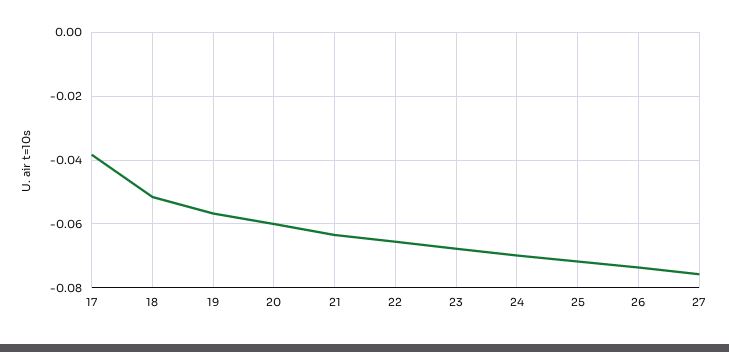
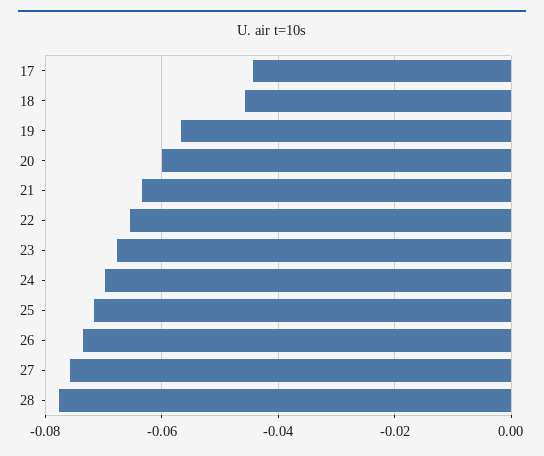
  {
-   "17": -0.038,
+   "17": -0.044,
-   "18": -0.052,
+   "18": -0.046,
    "19": -0.056,
    "20": -0.06,
    "21": -0.064,
    "22": -0.066,
    "23": -0.068,
    "24": -0.07,
    "25": -0.072,
    "26": -0.074,
-   "27": -0.076
+   "27": -0.076,
+   "28": -0.078
  }

